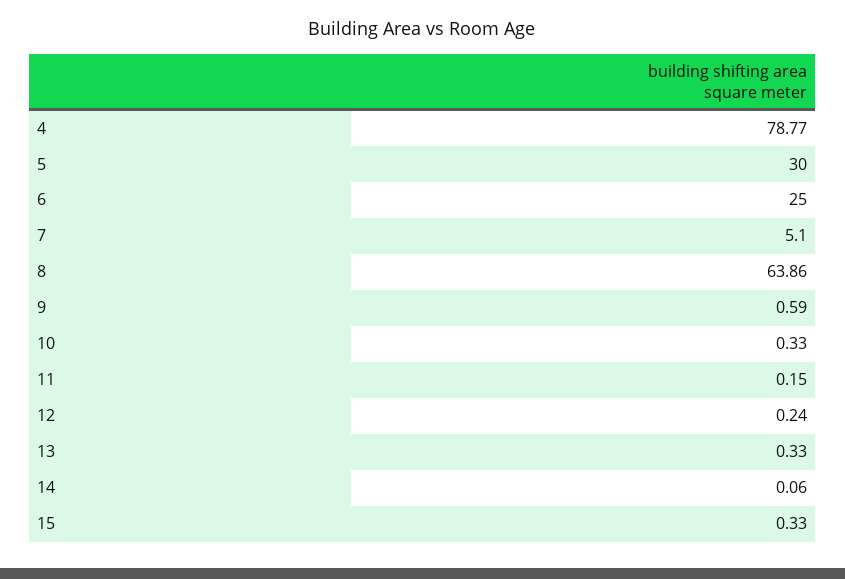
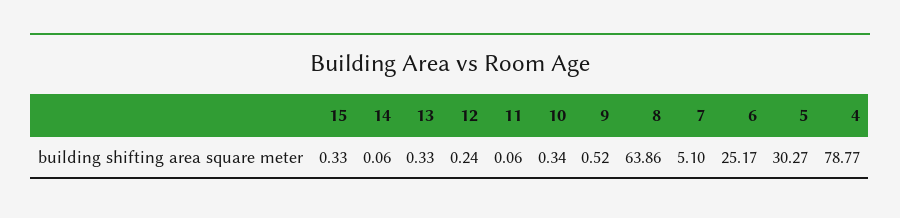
  {
    "4": 78.77,
-   "5": 30,
+   "5": 30.27,
-   "6": 25,
+   "6": 25.17,
    "7": 5.1,
    "8": 63.86,
-   "9": 0.59,
+   "9": 0.52,
-   "10": 0.33,
+   "10": 0.34,
-   "11": 0.15,
+   "11": 0.06,
    "12": 0.24,
    "13": 0.33,
    "14": 0.06,
    "15": 0.33
  }

